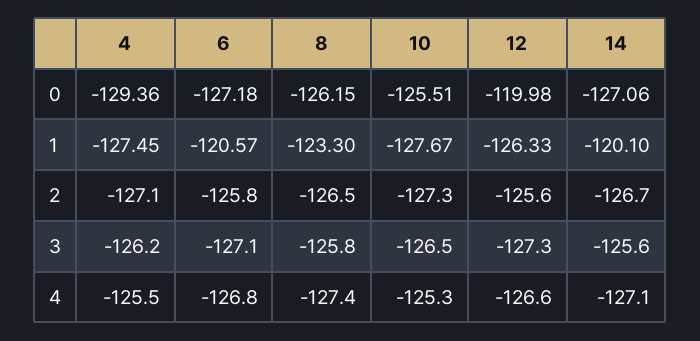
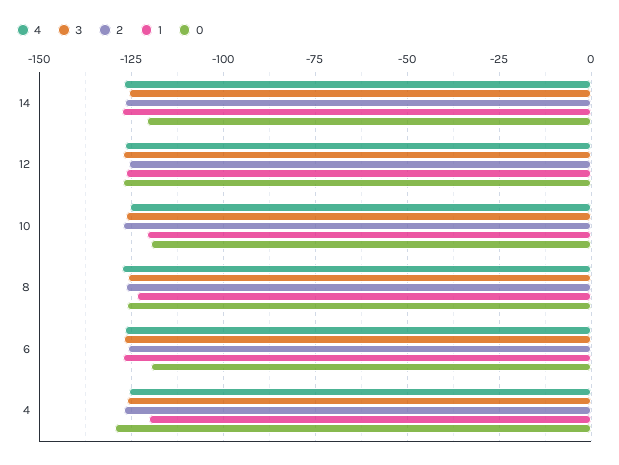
  {
    "0": {
      "4": -129.36,
-     "6": -127.18,
+     "6": -120,
      "8": -126.15,
-     "10": -125.51,
+     "10": -120,
-     "12": -119.98,
+     "12": -127.5,
-     "14": -127.06
+     "14": -120
    },
    "1": {
-     "4": -127.45,
+     "4": -120,
-     "6": -120.57,
+     "6": -127.5,
      "8": -123.3,
-     "10": -127.67,
+     "10": -120,
      "12": -126.33,
-     "14": -120.1
+     "14": -127.5
    },
    "2": {
      "4": -127.1,
      "6": -125.8,
      "8": -126.5,
      "10": -127.3,
      "12": -125.6,
      "14": -126.7
    },
    "3": {
      "4": -126.2,
      "6": -127.1,
      "8": -125.8,
      "10": -126.5,
      "12": -127.3,
      "14": -125.6
    },
    "4": {
      "4": -125.5,
      "6": -126.8,
      "8": -127.4,
      "10": -125.3,
      "12": -126.6,
      "14": -127.1
    }
  }

